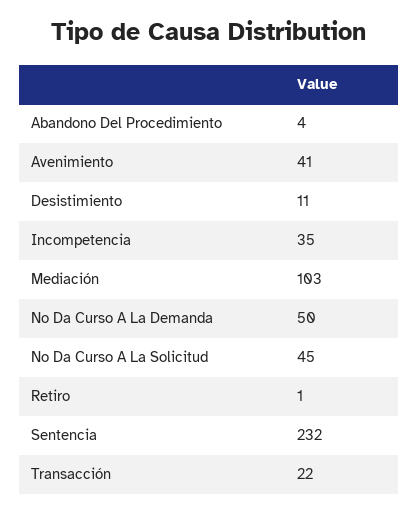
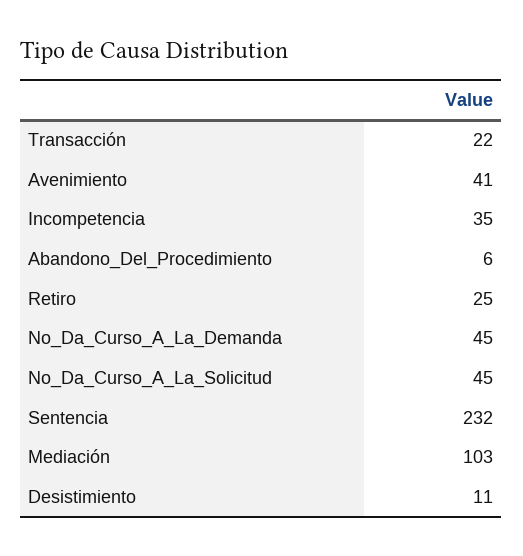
  {
-   "Abandono Del Procedimiento": 4,
+   "Abandono Del Procedimiento": 6,
    "Avenimiento": 41,
    "Desistimiento": 11,
    "Incompetencia": 35,
    "Mediación": 103,
-   "No Da Curso A La Demanda": 50,
+   "No Da Curso A La Demanda": 45,
    "No Da Curso A La Solicitud": 45,
-   "Retiro": 1,
+   "Retiro": 25,
    "Sentencia": 232,
    "Transacción": 22
  }

